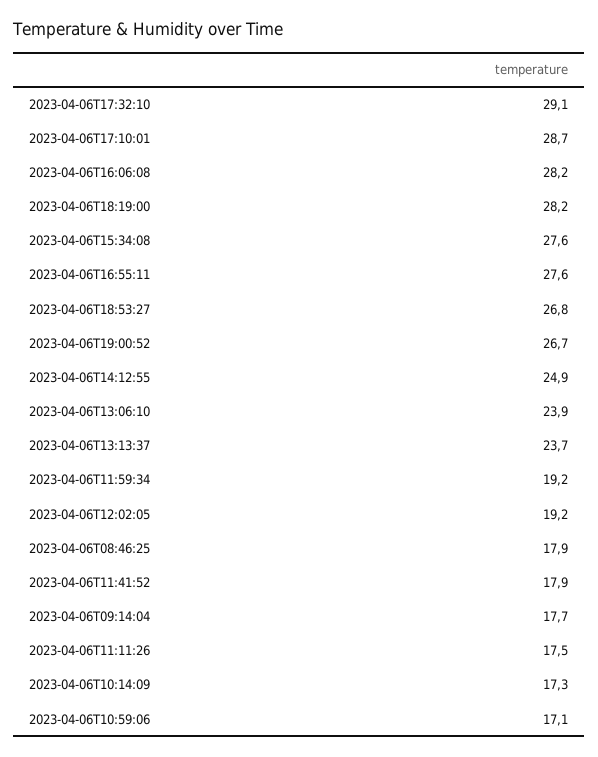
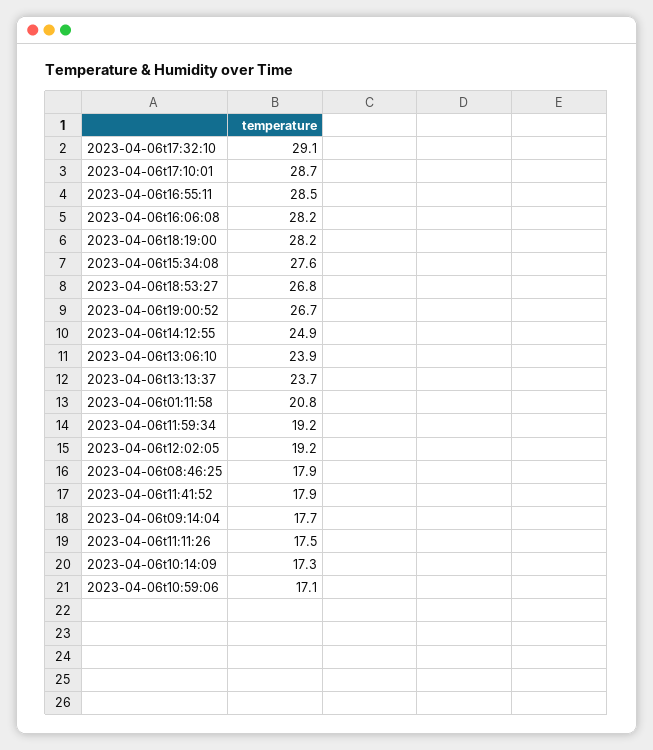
  {
    "2023-04-06T17:32:10": 29.1,
    "2023-04-06T17:10:01": 28.7,
    "2023-04-06T16:06:08": 28.2,
    "2023-04-06T18:19:00": 28.2,
    "2023-04-06T15:34:08": 27.6,
-   "2023-04-06T16:55:11": 27.6,
+   "2023-04-06T16:55:11": 28.5,
    "2023-04-06T18:53:27": 26.8,
    "2023-04-06T19:00:52": 26.7,
    "2023-04-06T14:12:55": 24.9,
    "2023-04-06T13:06:10": 23.9,
    "2023-04-06T13:13:37": 23.7,
    "2023-04-06T11:59:34": 19.2,
    "2023-04-06T12:02:05": 19.2,
    "2023-04-06T08:46:25": 17.9,
    "2023-04-06T11:41:52": 17.9,
    "2023-04-06T09:14:04": 17.7,
    "2023-04-06T11:11:26": 17.5,
    "2023-04-06T10:14:09": 17.3,
-   "2023-04-06T10:59:06": 17.1
+   "2023-04-06T10:59:06": 17.1,
+   "2023-04-06t01:11:58": 20.8
  }

